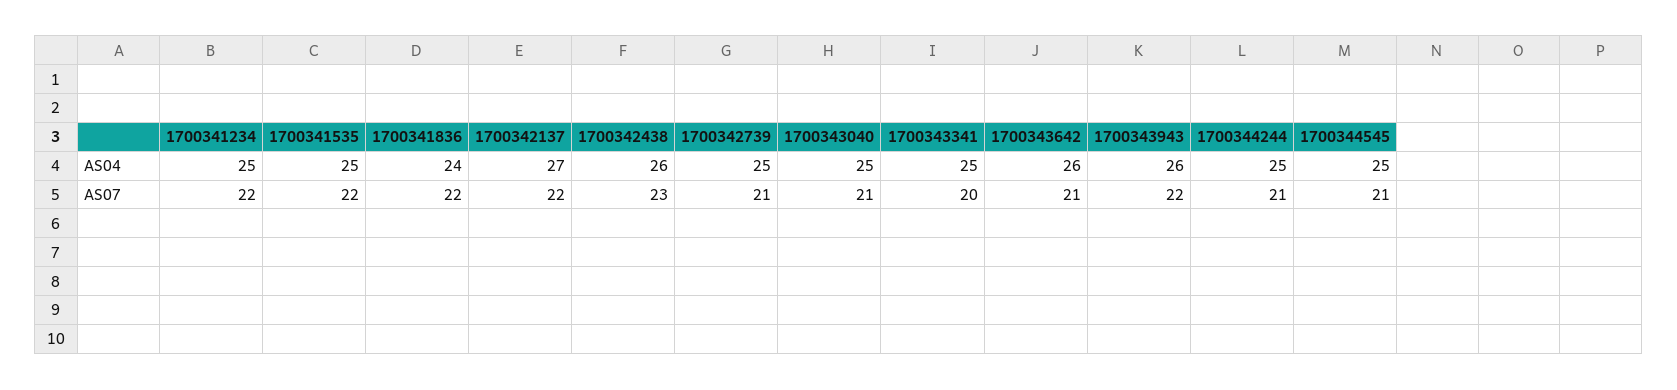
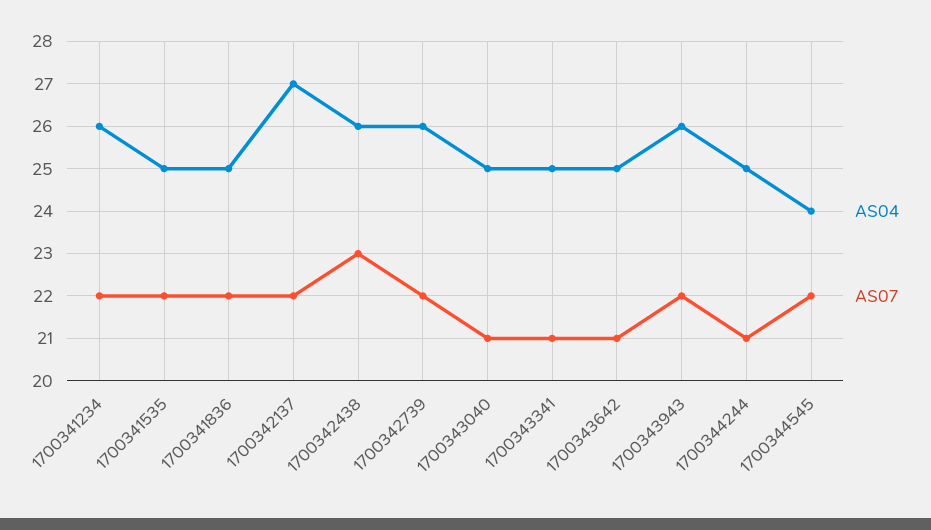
  {
    "AS04": {
-     "1700341234": 25,
+     "1700341234": 26,
      "1700341535": 25,
-     "1700341836": 24,
+     "1700341836": 25,
      "1700342137": 27,
      "1700342438": 26,
-     "1700342739": 25,
+     "1700342739": 26,
      "1700343040": 25,
      "1700343341": 25,
-     "1700343642": 26,
+     "1700343642": 25,
      "1700343943": 26,
      "1700344244": 25,
-     "1700344545": 25
+     "1700344545": 24
    },
    "AS07": {
      "1700341234": 22,
      "1700341535": 22,
      "1700341836": 22,
      "1700342137": 22,
      "1700342438": 23,
-     "1700342739": 21,
+     "1700342739": 22,
      "1700343040": 21,
-     "1700343341": 20,
+     "1700343341": 21,
      "1700343642": 21,
      "1700343943": 22,
      "1700344244": 21,
-     "1700344545": 21
+     "1700344545": 22
    }
  }

